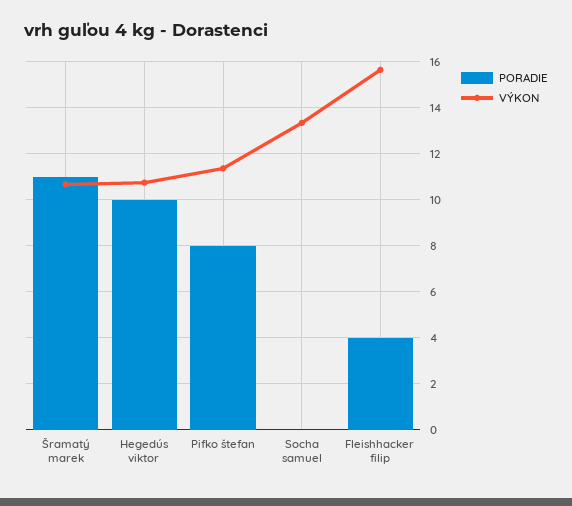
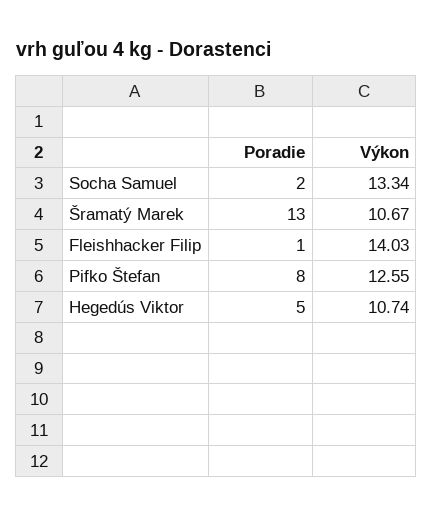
  {
    "PORADIE": {
-     "Šramatý marek": 11,
+     "Šramatý marek": 13,
-     "Hegedús viktor": 10,
+     "Hegedús viktor": 5,
      "Pifko štefan": 8,
-     "Socha samuel": 0,
+     "Socha samuel": 2,
-     "Fleishhacker filip": 4
+     "Fleishhacker filip": 1
    },
    "VÝKON": {
      "Šramatý marek": 10.67,
      "Hegedús viktor": 10.74,
-     "Pifko štefan": 11.5,
+     "Pifko štefan": 12.55,
      "Socha samuel": 13.34,
-     "Fleishhacker filip": 15.5
+     "Fleishhacker filip": 14.03
    }
  }

